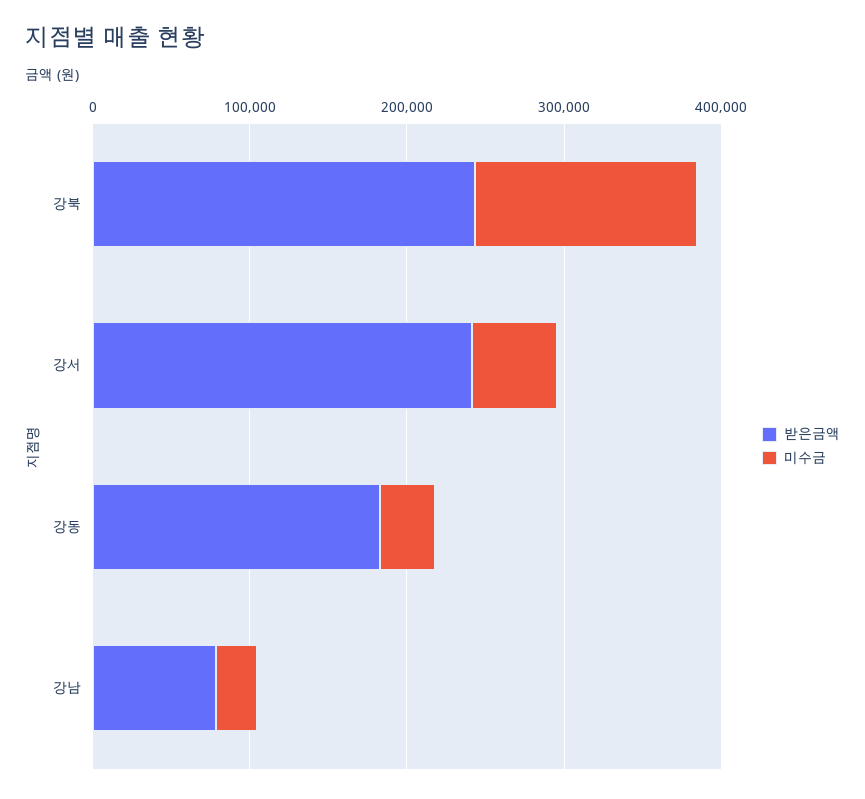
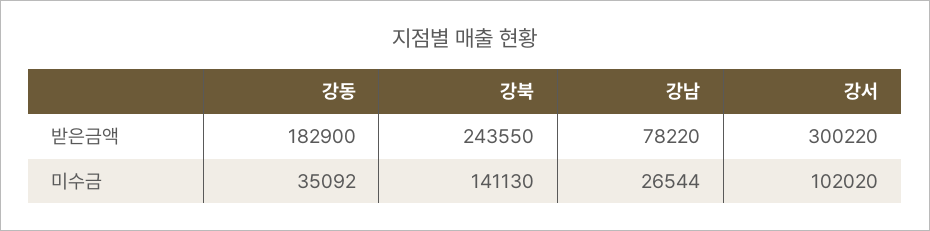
  {
    "받은금액": {
      "강북": 243550,
-     "강서": 240000,
+     "강서": 300220,
      "강동": 182900,
      "강남": 78220
    },
    "미수금": {
      "강북": 141130,
-     "강서": 60000,
+     "강서": 102020,
      "강동": 35092,
      "강남": 26544
    }
  }

